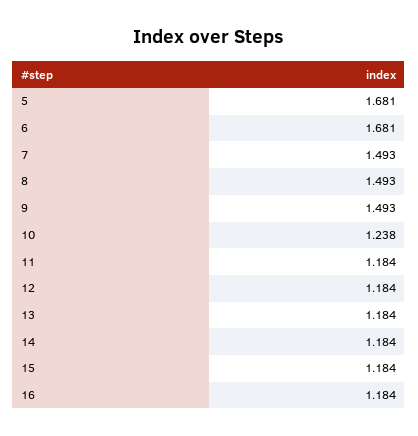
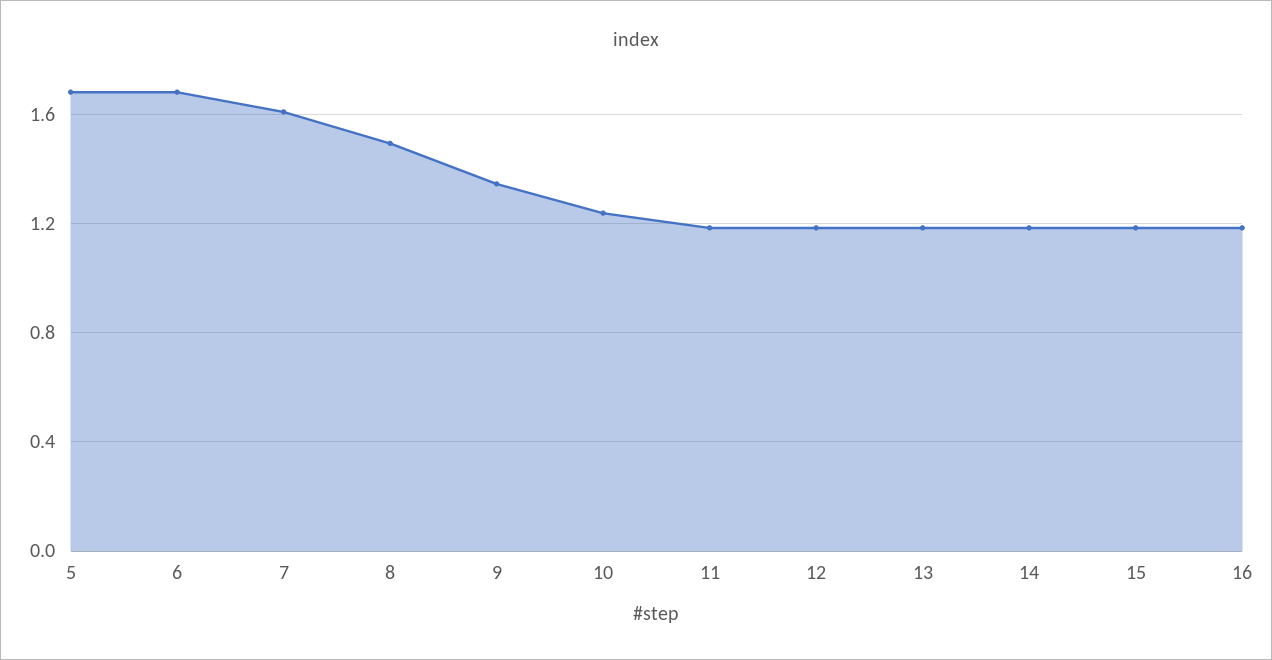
  {
    "5": 1.681,
    "6": 1.681,
-   "7": 1.493,
+   "7": 1.6,
    "8": 1.493,
-   "9": 1.493,
+   "9": 1.35,
    "10": 1.238,
    "11": 1.184,
    "12": 1.184,
    "13": 1.184,
    "14": 1.184,
    "15": 1.184,
    "16": 1.184
  }

